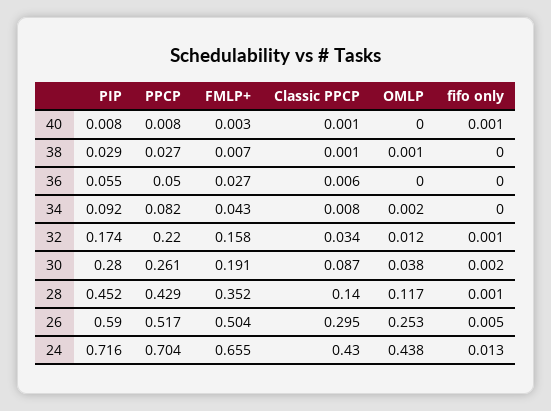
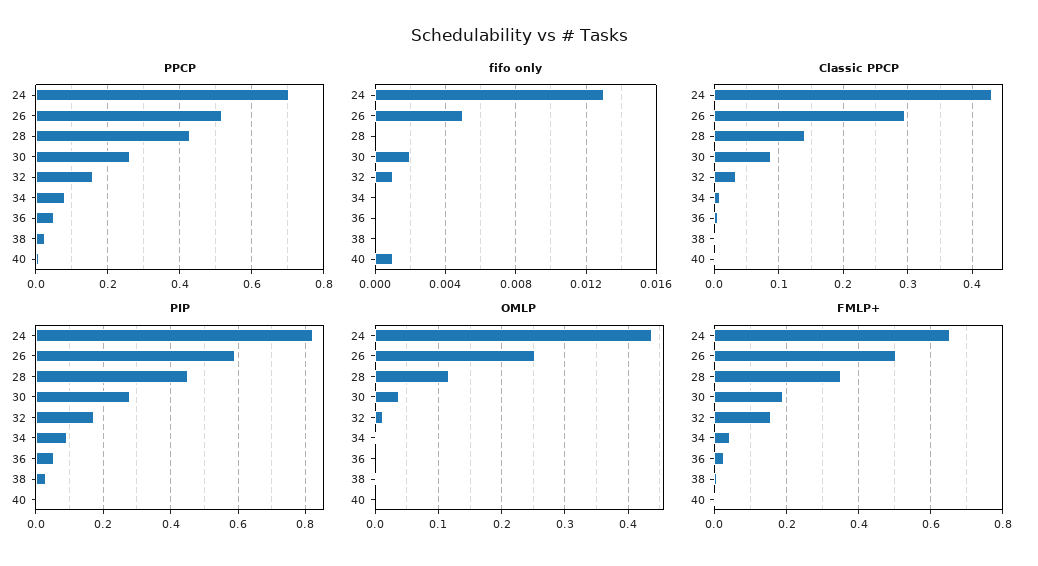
  {
    "PIP": {
      "40": 0.008,
      "38": 0.029,
      "36": 0.055,
      "34": 0.092,
      "32": 0.174,
      "30": 0.28,
      "28": 0.452,
      "26": 0.59,
-     "24": 0.716
+     "24": 0.82
    },
    "PPCP": {
      "40": 0.008,
      "38": 0.027,
      "36": 0.05,
      "34": 0.082,
-     "32": 0.22,
+     "32": 0.16,
      "30": 0.261,
      "28": 0.429,
      "26": 0.517,
      "24": 0.704
    },
    "FMLP+": {
      "40": 0.003,
      "38": 0.007,
      "36": 0.027,
      "34": 0.043,
      "32": 0.158,
      "30": 0.191,
      "28": 0.352,
      "26": 0.504,
      "24": 0.655
    },
    "Classic PPCP": {
      "40": 0.001,
      "38": 0.001,
      "36": 0.006,
      "34": 0.008,
      "32": 0.034,
      "30": 0.087,
      "28": 0.14,
      "26": 0.295,
      "24": 0.43
    },
    "OMLP": {
      "40": 0,
      "38": 0.001,
      "36": 0,
      "34": 0.002,
      "32": 0.012,
      "30": 0.038,
      "28": 0.117,
      "26": 0.253,
      "24": 0.438
    },
    "fifo only": {
      "40": 0.001,
      "38": 0,
      "36": 0,
      "34": 0,
      "32": 0.001,
      "30": 0.002,
-     "28": 0.001,
+     "28": 0,
      "26": 0.005,
      "24": 0.013
    }
  }

